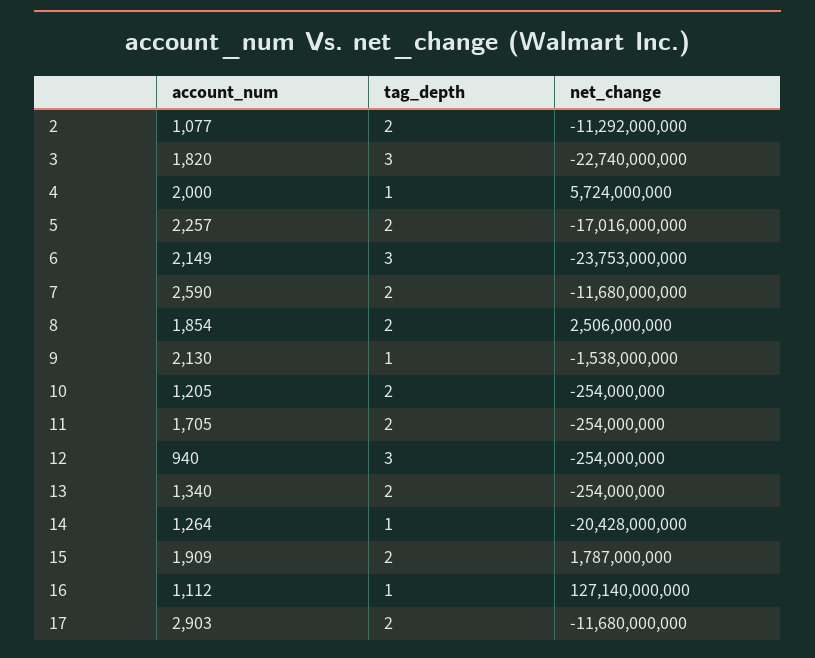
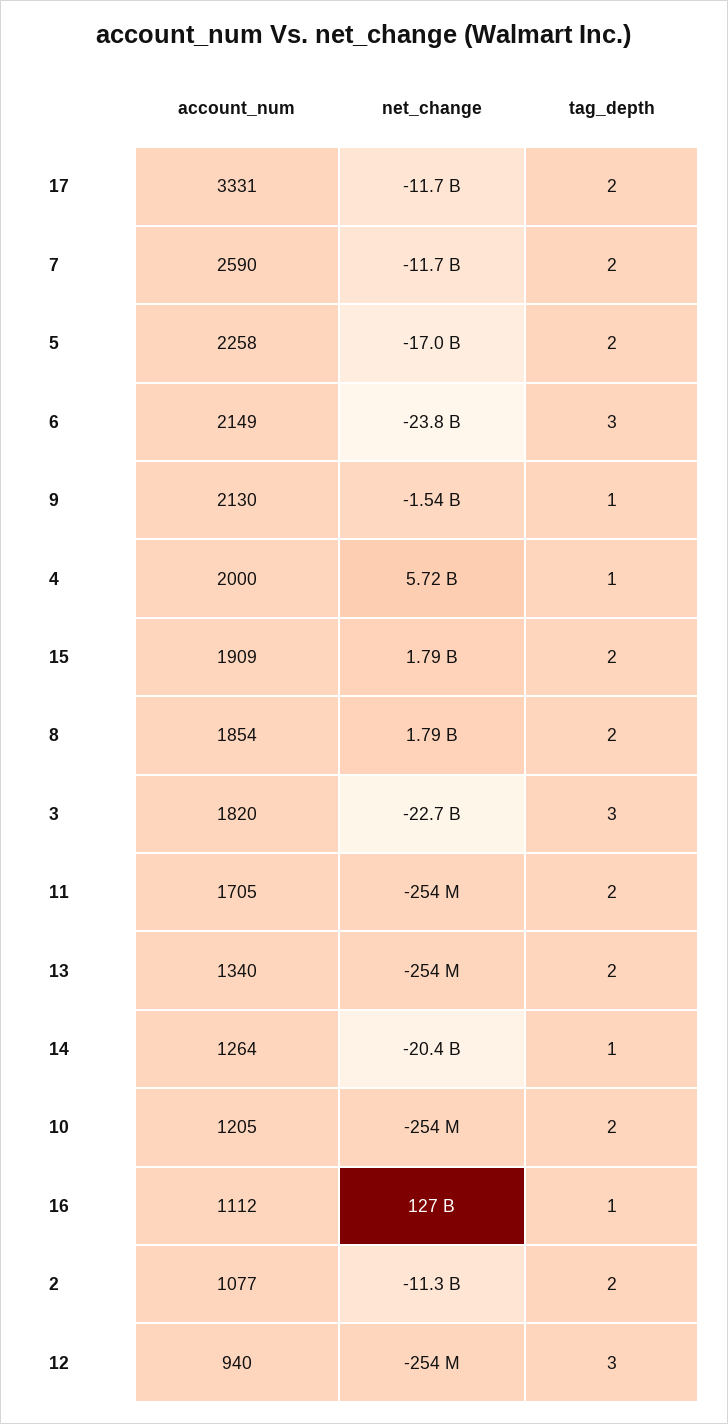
  {
    "account_num": {
      "2": 1077,
      "3": 1820,
      "4": 2000,
-     "5": 2257,
+     "5": 2258,
      "6": 2149,
      "7": 2590,
      "8": 1854,
      "9": 2130,
      "10": 1205,
      "11": 1705,
      "12": 940,
      "13": 1340,
      "14": 1264,
      "15": 1909,
      "16": 1112,
-     "17": 2903
+     "17": 3331
    },
    "tag_depth": {
      "2": 2,
      "3": 3,
      "4": 1,
      "5": 2,
      "6": 3,
      "7": 2,
      "8": 2,
      "9": 1,
      "10": 2,
      "11": 2,
      "12": 3,
      "13": 2,
      "14": 1,
      "15": 2,
      "16": 1,
      "17": 2
    },
    "net_change": {
      "2": -11292000000,
      "3": -22740000000,
      "4": 5724000000,
      "5": -17016000000,
      "6": -23753000000,
      "7": -11680000000,
-     "8": 2506000000,
+     "8": 1790000000,
      "9": -1538000000,
      "10": -254000000,
      "11": -254000000,
      "12": -254000000,
      "13": -254000000,
      "14": -20428000000,
      "15": 1787000000,
      "16": 127140000000,
      "17": -11680000000
    }
  }

